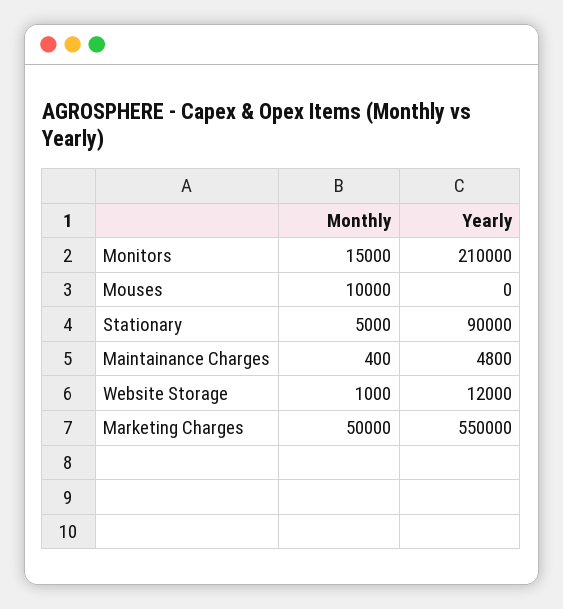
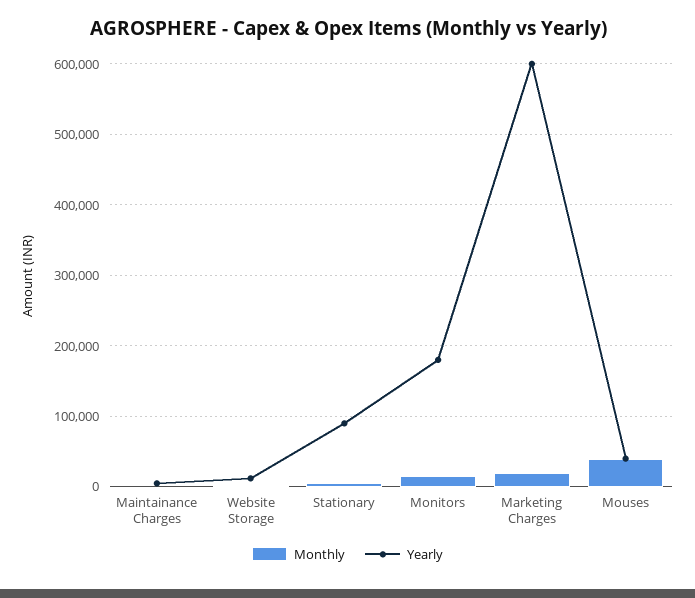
  {
    "Monthly": {
      "Monitors": 15000,
-     "Mouses": 10000,
+     "Mouses": 40000,
      "Stationary": 5000,
      "Maintainance Charges": 400,
      "Website Storage": 1000,
-     "Marketing Charges": 50000
+     "Marketing Charges": 20000
    },
    "Yearly": {
-     "Monitors": 210000,
+     "Monitors": 180000,
-     "Mouses": 0,
+     "Mouses": 40000,
      "Stationary": 90000,
      "Maintainance Charges": 4800,
      "Website Storage": 12000,
-     "Marketing Charges": 550000
+     "Marketing Charges": 600000
    }
  }

